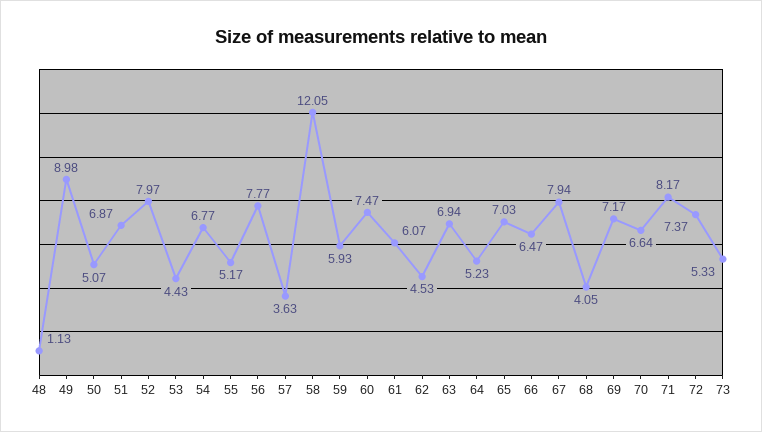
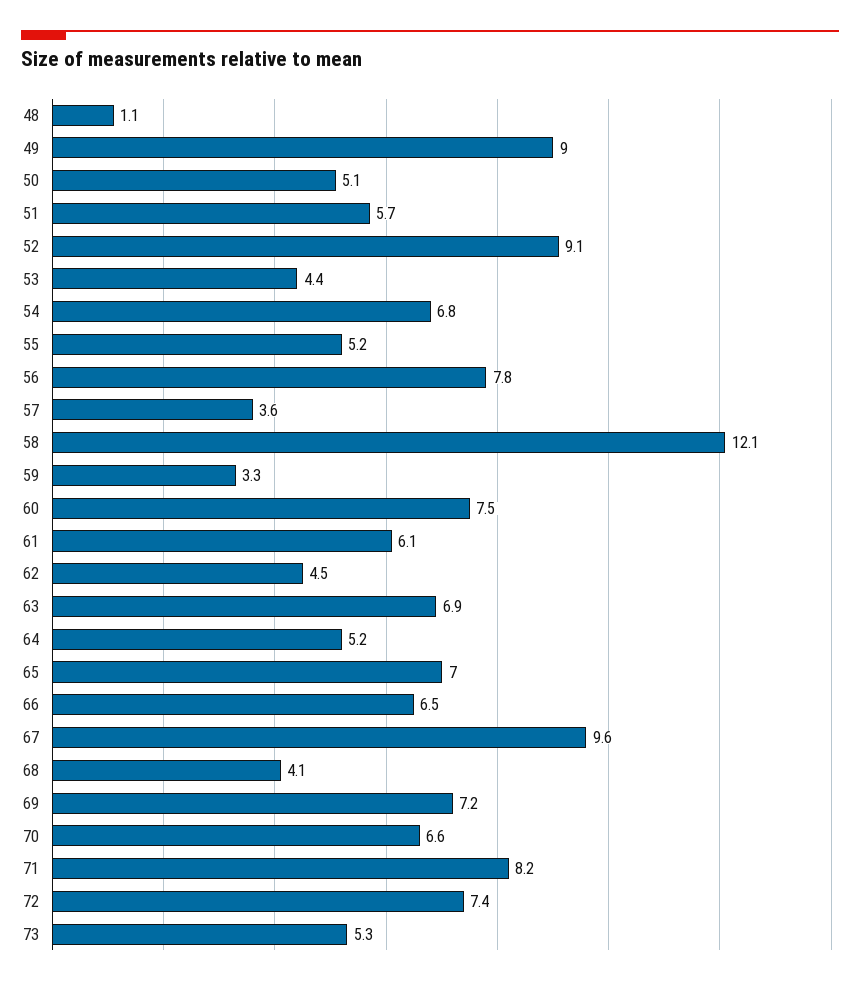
  {
    "48": 1.13,
    "49": 8.98,
    "50": 5.07,
-   "51": 6.87,
+   "51": 5.7,
-   "52": 7.97,
+   "52": 9.1,
    "53": 4.43,
    "54": 6.77,
    "55": 5.17,
    "56": 7.77,
    "57": 3.63,
    "58": 12.05,
-   "59": 5.93,
+   "59": 3.3,
    "60": 7.47,
    "61": 6.07,
    "62": 4.53,
    "63": 6.94,
    "64": 5.23,
    "65": 7.03,
    "66": 6.47,
-   "67": 7.94,
+   "67": 9.6,
    "68": 4.05,
    "69": 7.17,
    "70": 6.64,
    "71": 8.17,
    "72": 7.37,
    "73": 5.33
  }

